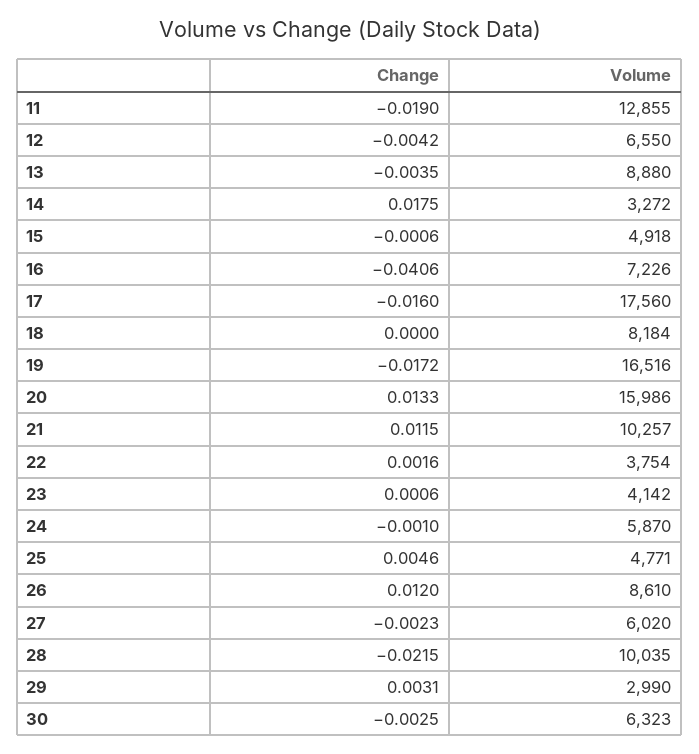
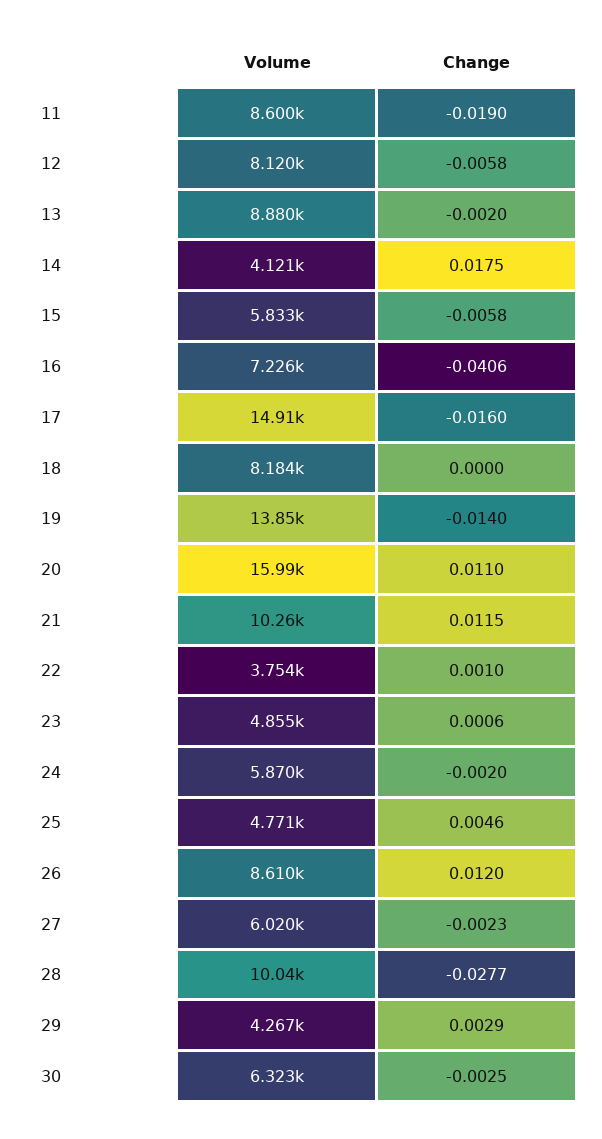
  {
    "Change": {
      "11": -0.019,
-     "12": -0.0042,
+     "12": -0.0058,
-     "13": -0.0035,
+     "13": -0.002,
      "14": 0.0175,
-     "15": -0.0006,
+     "15": -0.0058,
      "16": -0.0406,
      "17": -0.016,
      "18": 0,
-     "19": -0.0172,
+     "19": -0.014,
-     "20": 0.0133,
+     "20": 0.011,
      "21": 0.0115,
-     "22": 0.0016,
+     "22": 0.001,
      "23": 0.0006,
-     "24": -0.001,
+     "24": -0.002,
      "25": 0.0046,
      "26": 0.012,
      "27": -0.0023,
-     "28": -0.0215,
+     "28": -0.0277,
-     "29": 0.0031,
+     "29": 0.0029,
      "30": -0.0025
    },
    "Volume": {
-     "11": 12855,
+     "11": 8600,
-     "12": 6550,
+     "12": 8120,
      "13": 8880,
-     "14": 3272,
+     "14": 4121,
-     "15": 4918,
+     "15": 5833,
      "16": 7226,
-     "17": 17560,
+     "17": 14910,
      "18": 8184,
-     "19": 16516,
+     "19": 13850,
      "20": 15986,
      "21": 10257,
      "22": 3754,
-     "23": 4142,
+     "23": 4855,
      "24": 5870,
      "25": 4771,
      "26": 8610,
      "27": 6020,
      "28": 10035,
-     "29": 2990,
+     "29": 4267,
      "30": 6323
    }
  }

